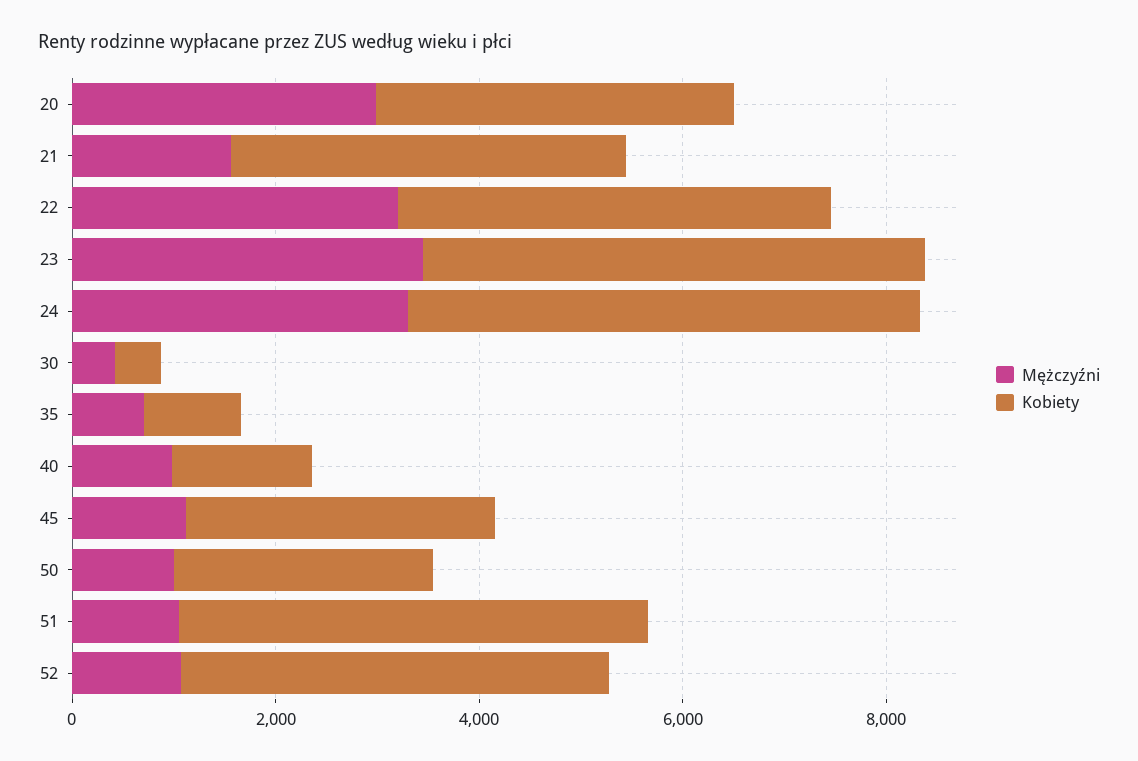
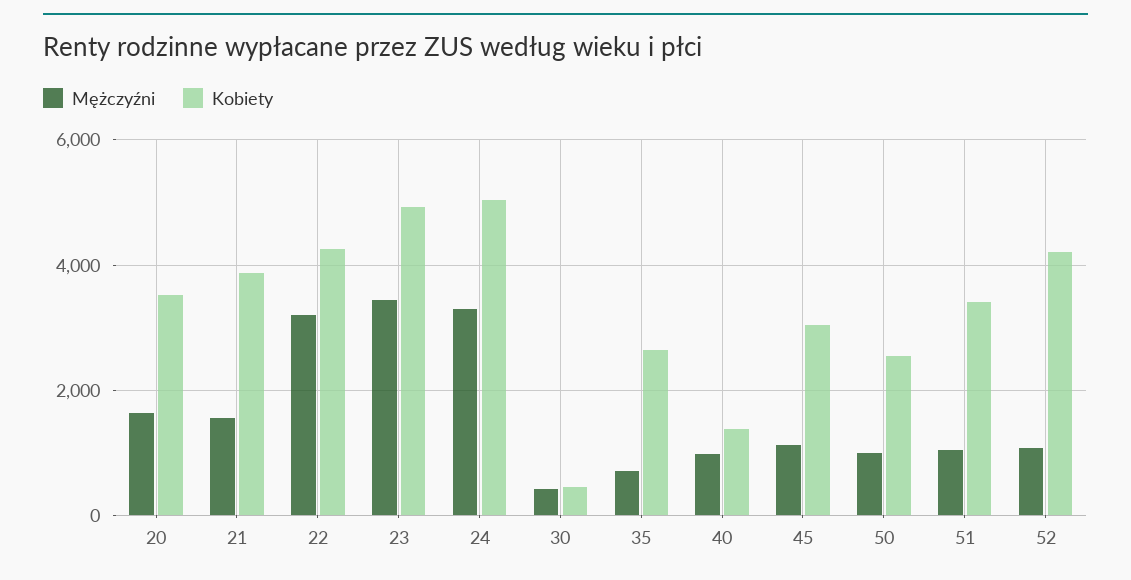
  {
    "Mężczyźni": {
-     "20": 3000,
+     "20": 1600,
      "21": 1600,
      "22": 3200,
      "23": 3400,
      "24": 3400,
      "30": 400,
      "35": 800,
      "40": 1000,
      "45": 1200,
      "50": 1000,
      "51": 1000,
      "52": 1000
    },
    "Kobiety": {
      "20": 3600,
      "21": 3800,
      "22": 4200,
      "23": 5000,
      "24": 5000,
      "30": 400,
-     "35": 1000,
+     "35": 2600,
      "40": 1400,
      "45": 3000,
      "50": 2600,
-     "51": 4500,
+     "51": 3400,
      "52": 4200
    }
  }

